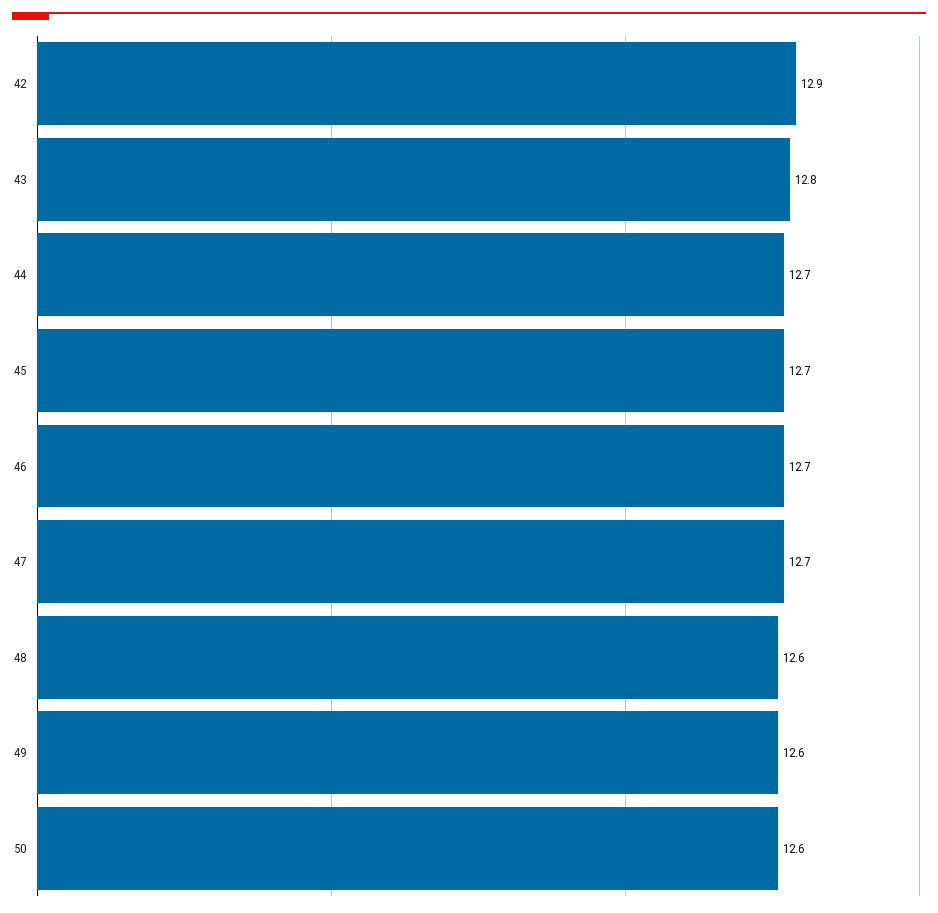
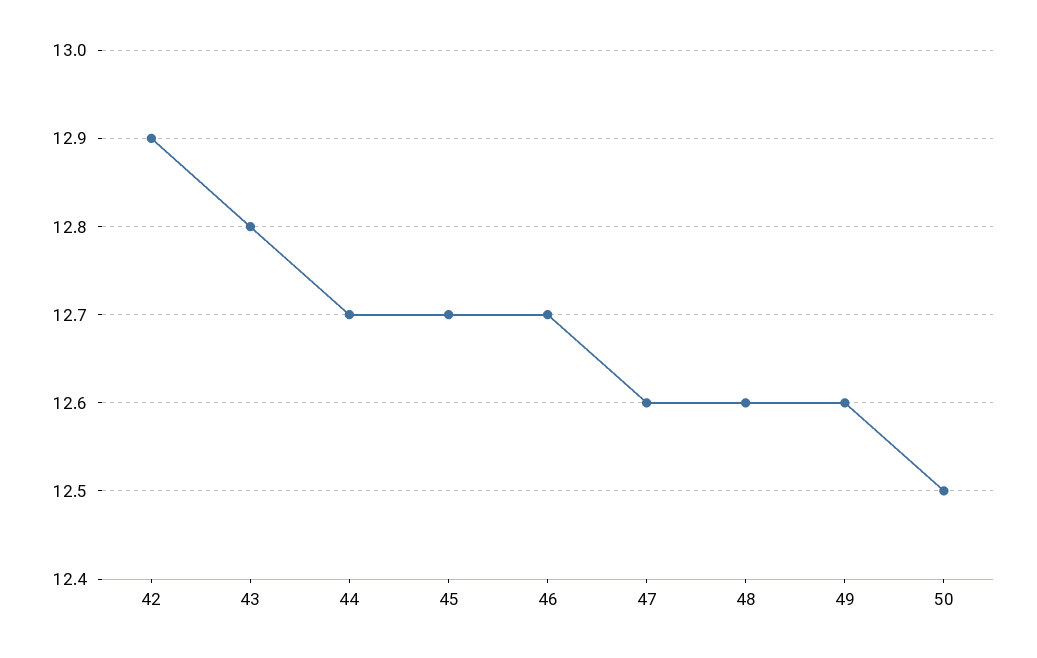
  {
    "42": 12.9,
    "43": 12.8,
    "44": 12.7,
    "45": 12.7,
    "46": 12.7,
-   "47": 12.7,
+   "47": 12.6,
    "48": 12.6,
    "49": 12.6,
-   "50": 12.6
+   "50": 12.5
  }

